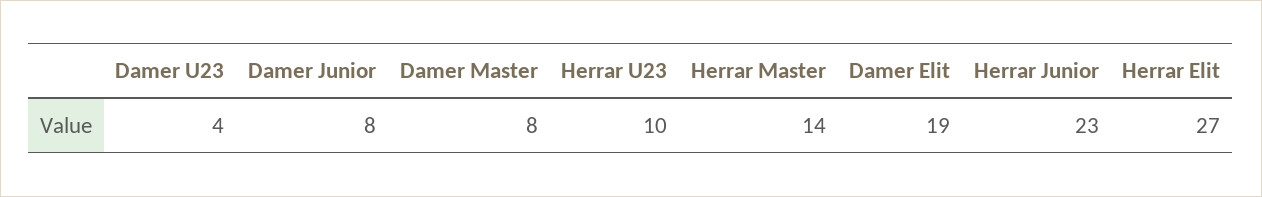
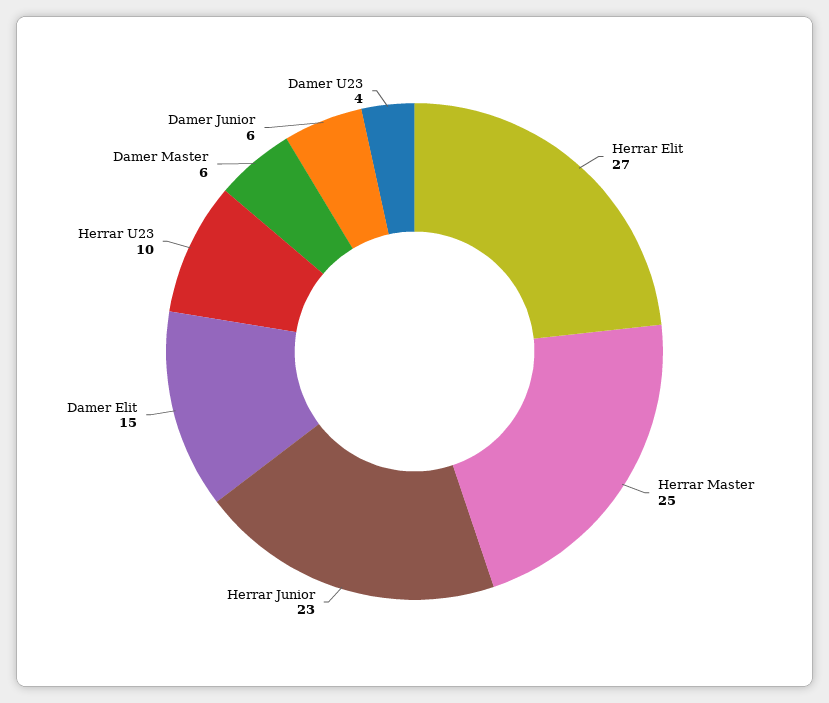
  {
    "Damer U23": 4,
-   "Damer Junior": 8,
+   "Damer Junior": 6,
-   "Damer Master": 8,
+   "Damer Master": 6,
    "Herrar U23": 10,
-   "Herrar Master": 14,
+   "Herrar Master": 25,
-   "Damer Elit": 19,
+   "Damer Elit": 15,
    "Herrar Junior": 23,
    "Herrar Elit": 27
  }

